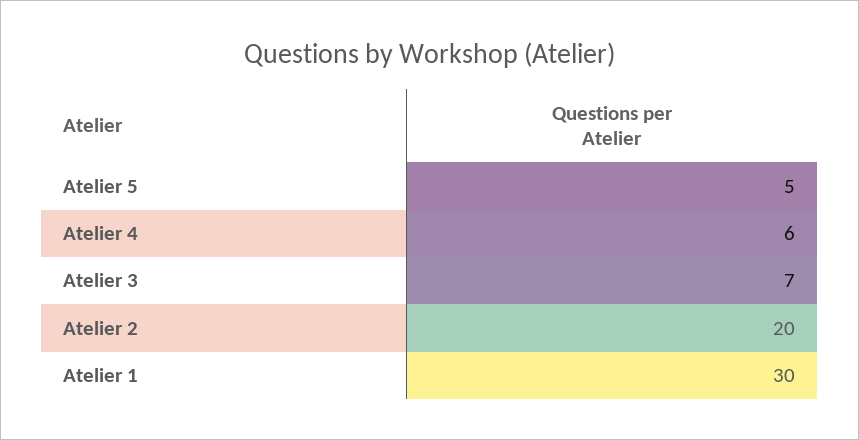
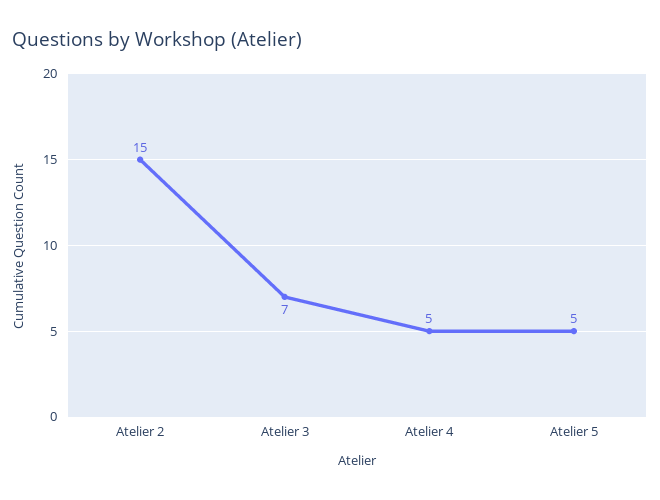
  {
    "Atelier 5": 5,
-   "Atelier 4": 6,
+   "Atelier 4": 5,
    "Atelier 3": 7,
-   "Atelier 2": 20,
+   "Atelier 2": 15
-   "Atelier 1": 30
  }

